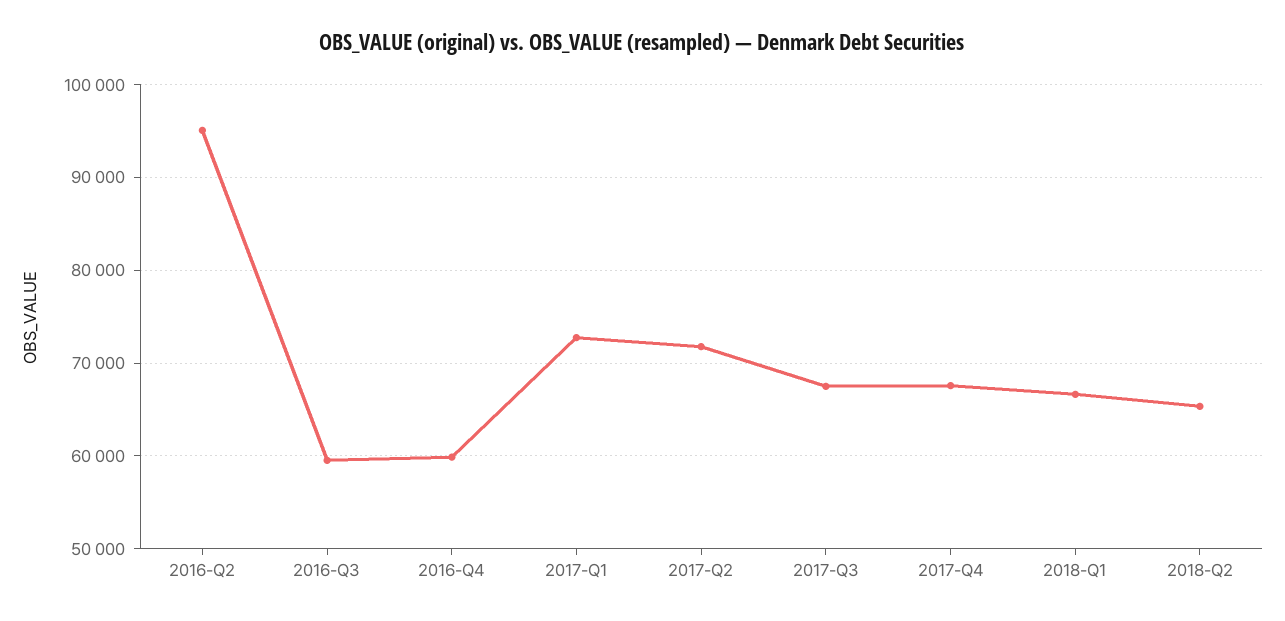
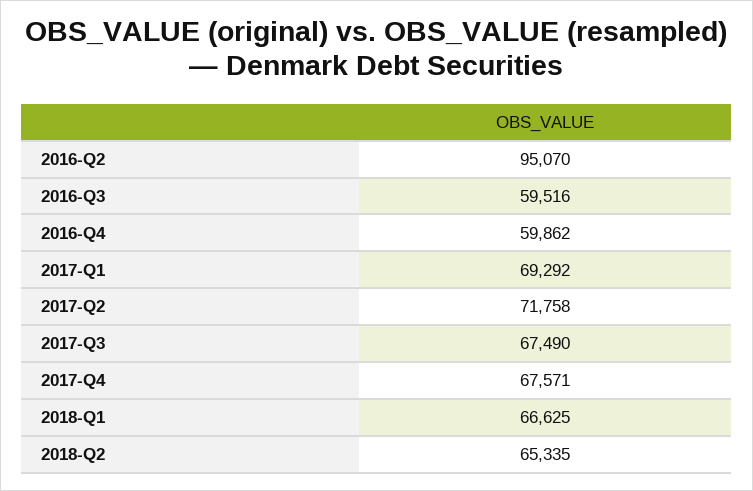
  {
    "2016-Q2": 95070,
    "2016-Q3": 59516,
    "2016-Q4": 59862,
-   "2017-Q1": 73000,
+   "2017-Q1": 69292,
    "2017-Q2": 71758,
    "2017-Q3": 67490,
    "2017-Q4": 67571,
    "2018-Q1": 66625,
    "2018-Q2": 65335
  }

